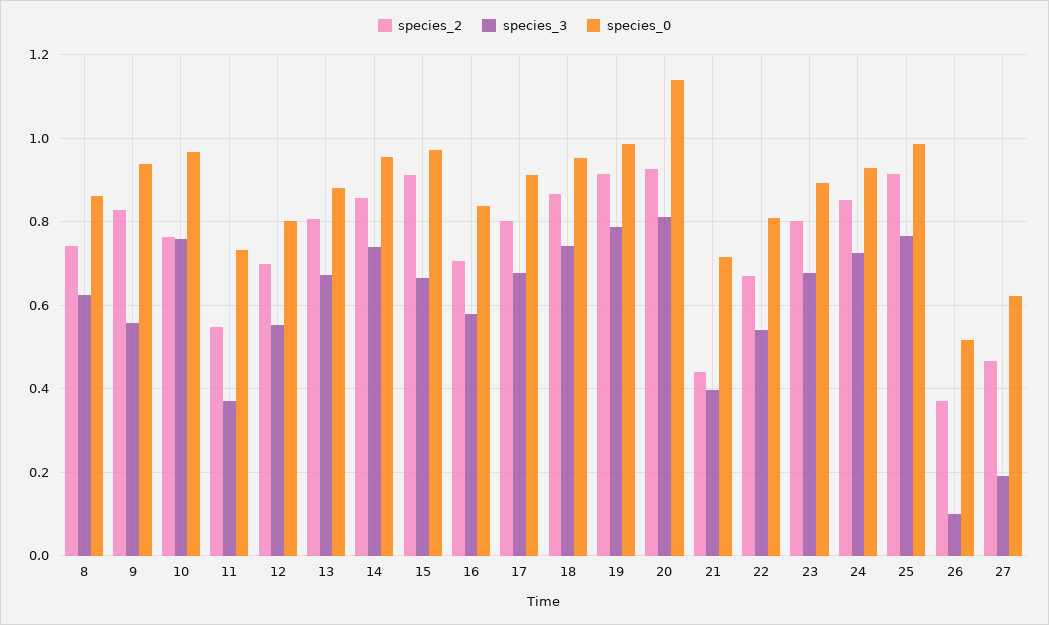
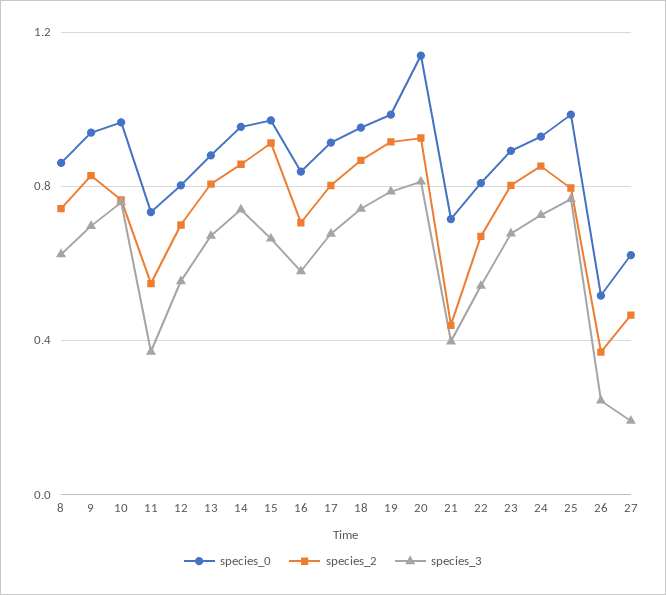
  {
    "species_2": {
      "8": 0.74,
      "9": 0.82,
      "10": 0.76,
      "11": 0.54,
      "12": 0.7,
      "13": 0.8,
      "14": 0.86,
      "15": 0.92,
      "16": 0.7,
      "17": 0.8,
      "18": 0.86,
      "19": 0.92,
      "20": 0.92,
      "21": 0.44,
      "22": 0.66,
      "23": 0.8,
      "24": 0.86,
-     "25": 0.92,
+     "25": 0.8,
      "26": 0.36,
      "27": 0.46
    },
    "species_3": {
      "8": 0.62,
-     "9": 0.56,
+     "9": 0.7,
      "10": 0.76,
      "11": 0.38,
      "12": 0.56,
      "13": 0.68,
      "14": 0.74,
      "15": 0.66,
      "16": 0.58,
      "17": 0.68,
      "18": 0.74,
      "19": 0.78,
      "20": 0.82,
      "21": 0.4,
      "22": 0.54,
      "23": 0.68,
      "24": 0.72,
      "25": 0.76,
-     "26": 0.1,
+     "26": 0.25,
      "27": 0.2
    },
    "species_0": {
      "8": 0.86,
      "9": 0.94,
      "10": 0.96,
      "11": 0.74,
      "12": 0.8,
      "13": 0.88,
      "14": 0.96,
      "15": 0.98,
      "16": 0.84,
      "17": 0.92,
      "18": 0.96,
      "19": 0.98,
      "20": 1.14,
      "21": 0.72,
      "22": 0.8,
      "23": 0.9,
      "24": 0.92,
      "25": 0.98,
      "26": 0.52,
      "27": 0.62
    }
  }

